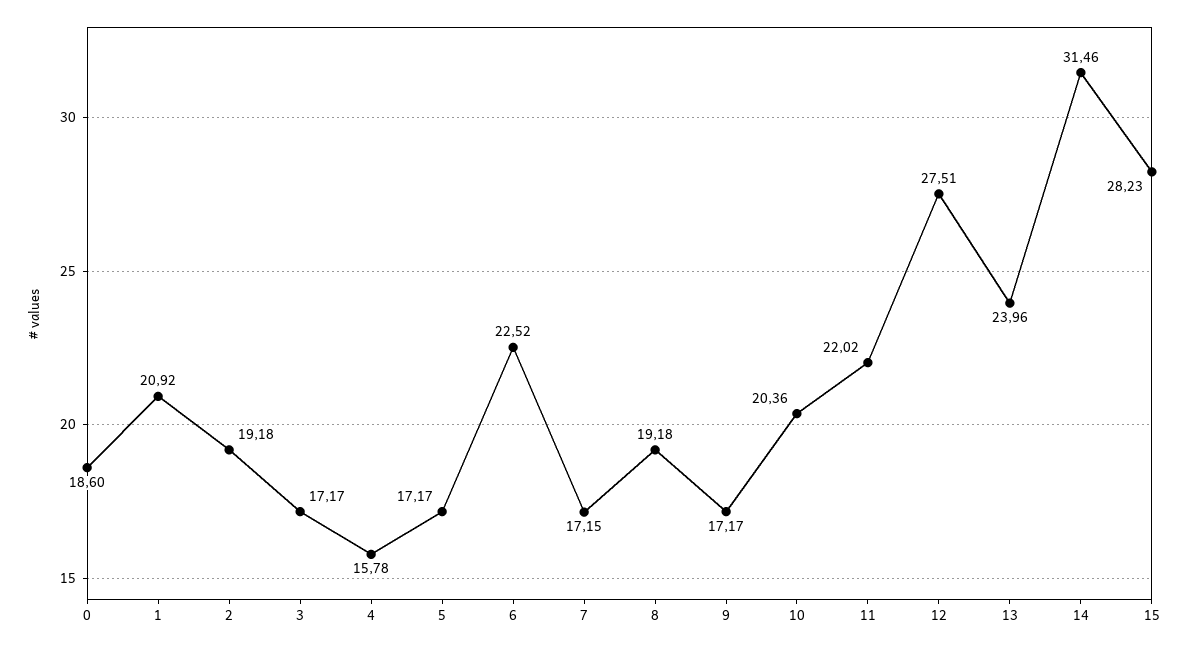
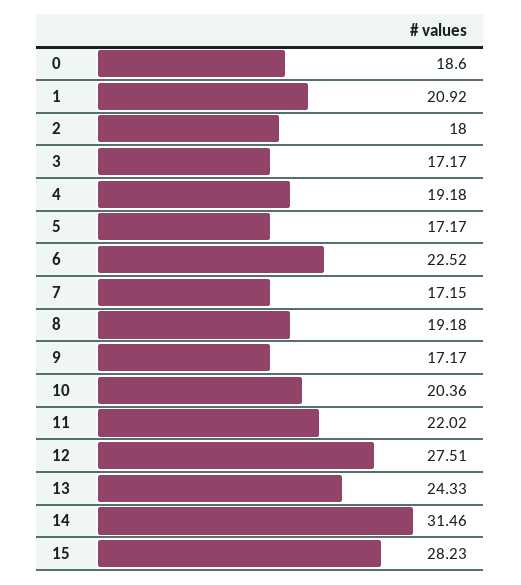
  {
    "0": 18.6,
    "1": 20.92,
-   "2": 19.18,
+   "2": 18,
    "3": 17.17,
-   "4": 15.78,
+   "4": 19.18,
    "5": 17.17,
    "6": 22.52,
    "7": 17.15,
    "8": 19.18,
    "9": 17.17,
    "10": 20.36,
    "11": 22.02,
    "12": 27.51,
-   "13": 23.96,
+   "13": 24.33,
    "14": 31.46,
    "15": 28.23
  }

